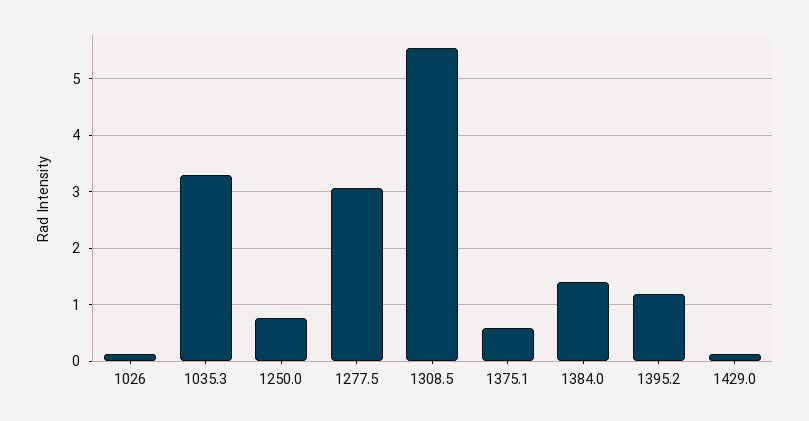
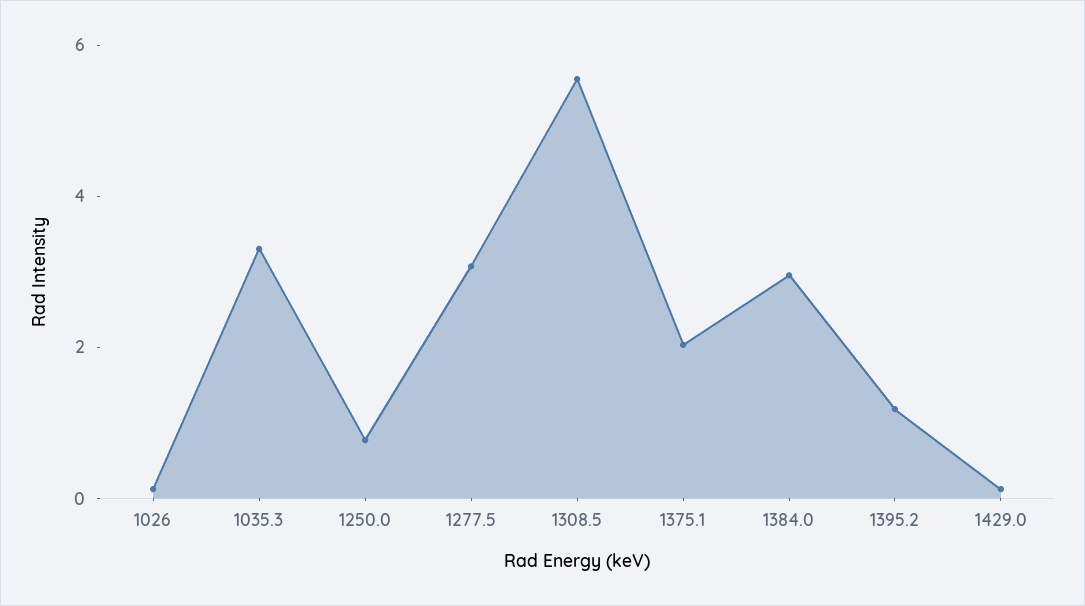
  {
    "1026": 0.2,
    "1035.3": 3.4,
    "1250.0": 0.8,
    "1277.5": 3,
    "1308.5": 5.6,
-   "1375.1": 0.6,
+   "1375.1": 2,
-   "1384.0": 1.4,
+   "1384.0": 3,
    "1395.2": 1.2,
    "1429.0": 0.2
  }

